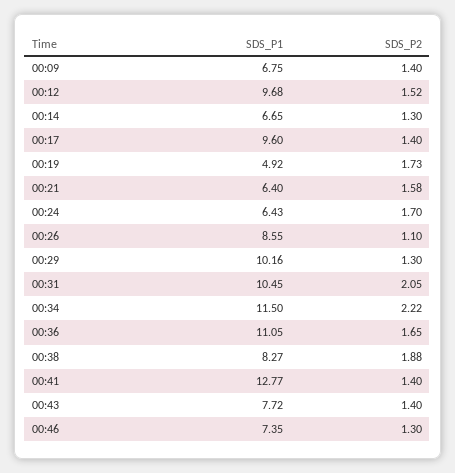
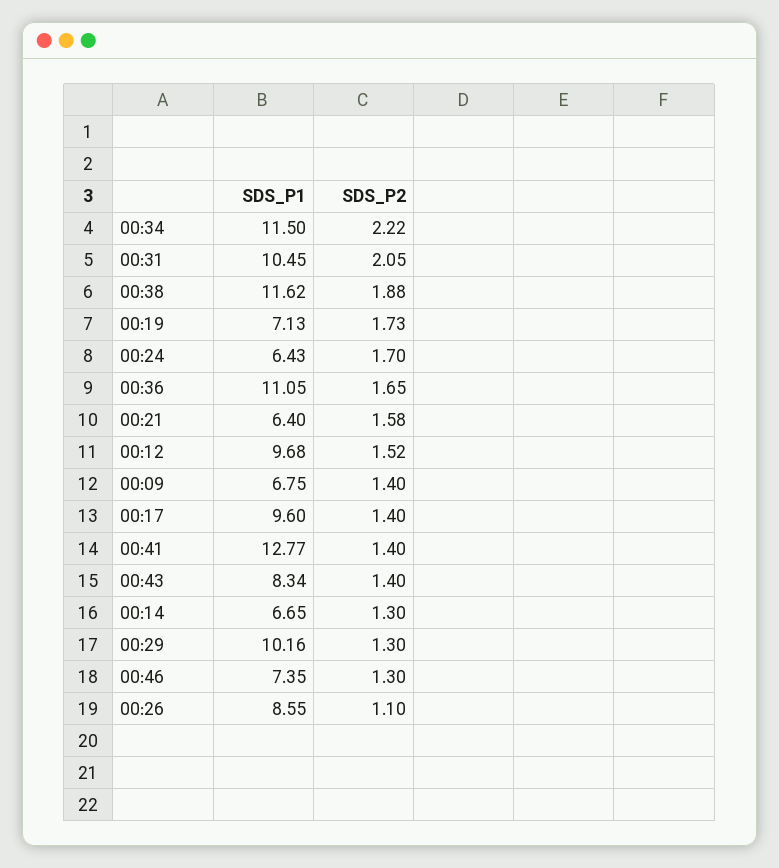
  {
    "SDS_P1": {
      "00:09": 6.75,
      "00:12": 9.68,
      "00:14": 6.65,
      "00:17": 9.6,
-     "00:19": 4.92,
+     "00:19": 7.13,
      "00:21": 6.4,
      "00:24": 6.43,
      "00:26": 8.55,
      "00:29": 10.16,
      "00:31": 10.45,
      "00:34": 11.5,
      "00:36": 11.05,
-     "00:38": 8.27,
+     "00:38": 11.62,
      "00:41": 12.77,
-     "00:43": 7.72,
+     "00:43": 8.34,
      "00:46": 7.35
    },
    "SDS_P2": {
      "00:09": 1.4,
      "00:12": 1.52,
      "00:14": 1.3,
      "00:17": 1.4,
      "00:19": 1.73,
      "00:21": 1.58,
      "00:24": 1.7,
      "00:26": 1.1,
      "00:29": 1.3,
      "00:31": 2.05,
      "00:34": 2.22,
      "00:36": 1.65,
      "00:38": 1.88,
      "00:41": 1.4,
      "00:43": 1.4,
      "00:46": 1.3
    }
  }

